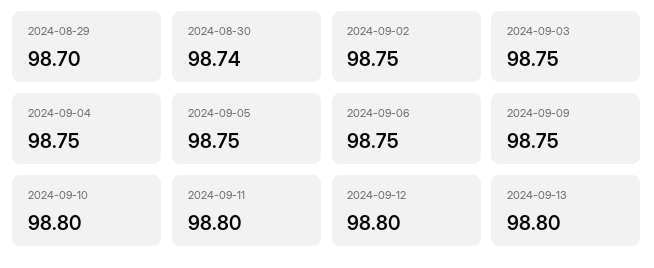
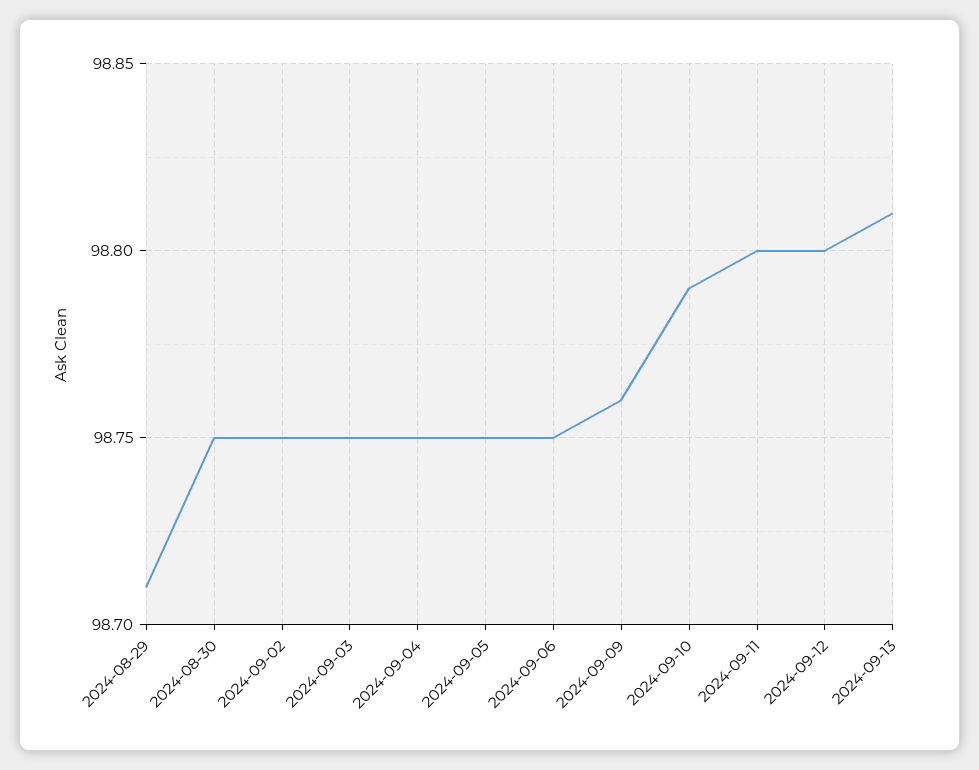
  {
-   "2024-08-29": 98.7,
+   "2024-08-29": 98.71,
-   "2024-08-30": 98.74,
+   "2024-08-30": 98.75,
    "2024-09-02": 98.75,
    "2024-09-03": 98.75,
    "2024-09-04": 98.75,
    "2024-09-05": 98.75,
    "2024-09-06": 98.75,
-   "2024-09-09": 98.75,
+   "2024-09-09": 98.76,
-   "2024-09-10": 98.8,
+   "2024-09-10": 98.79,
    "2024-09-11": 98.8,
    "2024-09-12": 98.8,
-   "2024-09-13": 98.8
+   "2024-09-13": 98.81
  }

